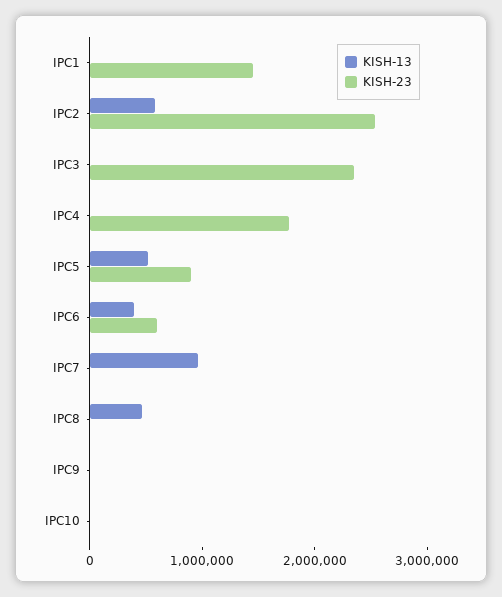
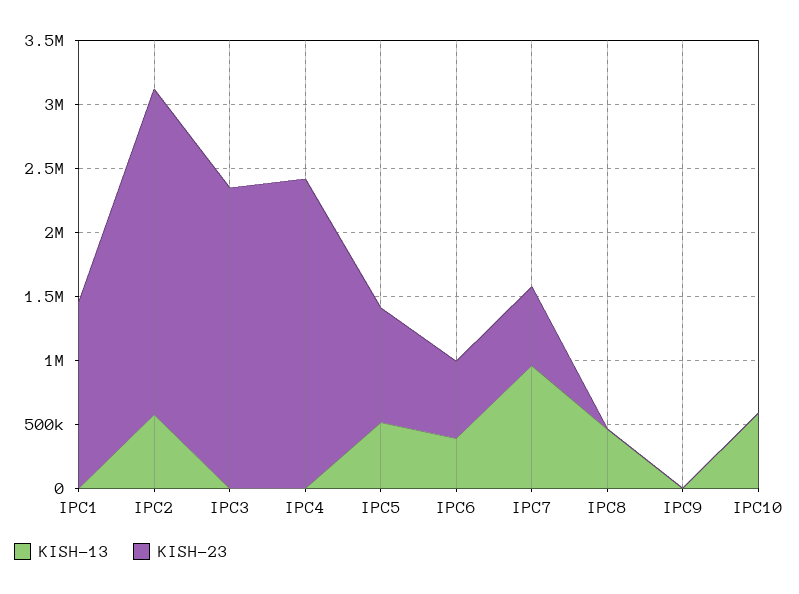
  {
    "KISH-13": {
      "IPC1": 0,
      "IPC2": 600000,
      "IPC3": 0,
      "IPC4": 0,
      "IPC5": 500000,
      "IPC6": 400000,
      "IPC7": 1000000,
      "IPC8": 500000,
      "IPC9": 0,
-     "IPC10": 0
+     "IPC10": 600000
    },
    "KISH-23": {
      "IPC1": 1400000,
      "IPC2": 2500000,
      "IPC3": 2300000,
-     "IPC4": 1800000,
+     "IPC4": 2400000,
      "IPC5": 900000,
      "IPC6": 600000,
-     "IPC7": 0,
+     "IPC7": 600000,
      "IPC8": 0,
      "IPC9": 0,
      "IPC10": 0
    }
  }

